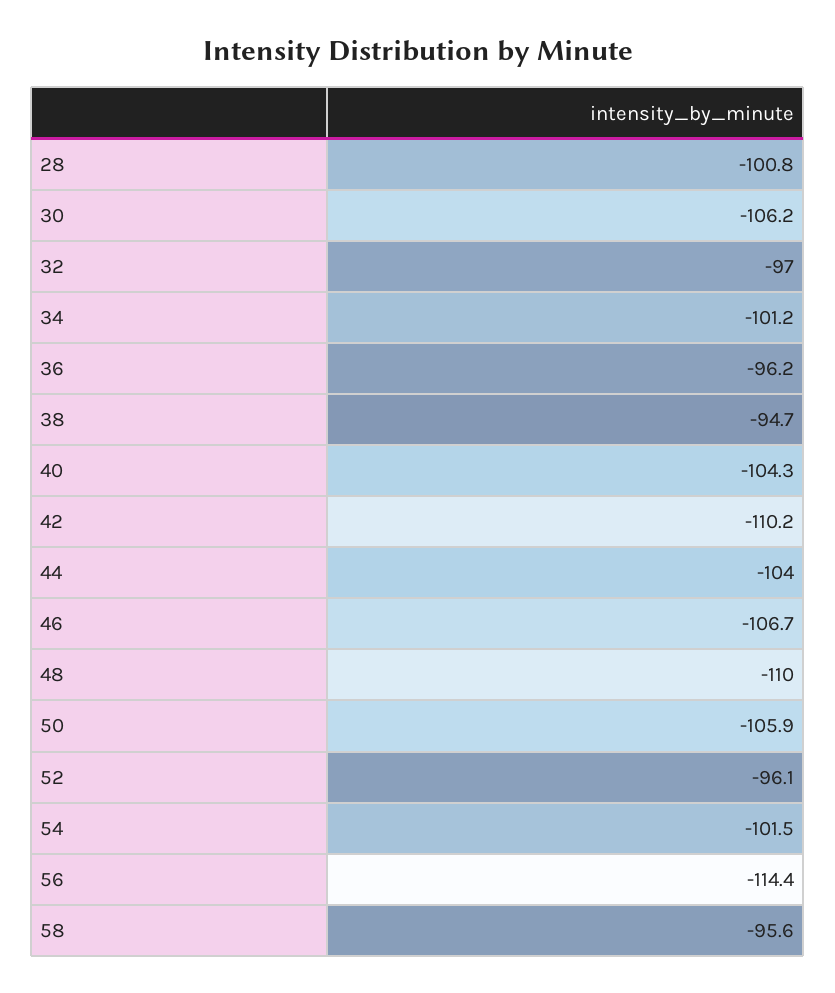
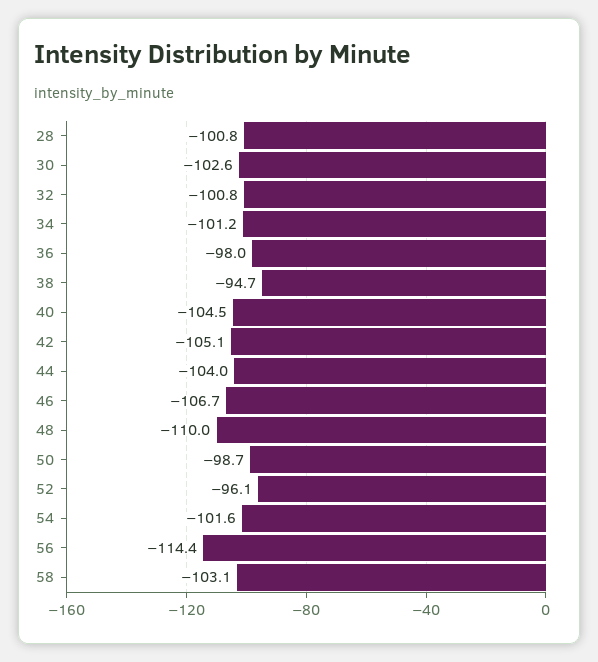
  {
    "28": -100.8,
-   "30": -106.2,
+   "30": -102.6,
-   "32": -97,
+   "32": -100.8,
    "34": -101.2,
-   "36": -96.2,
+   "36": -98,
    "38": -94.7,
-   "40": -104.3,
+   "40": -104.5,
-   "42": -110.2,
+   "42": -105.1,
    "44": -104,
    "46": -106.7,
    "48": -110,
-   "50": -105.9,
+   "50": -98.7,
    "52": -96.1,
-   "54": -101.5,
+   "54": -101.6,
    "56": -114.4,
-   "58": -95.6
+   "58": -103.1
  }

